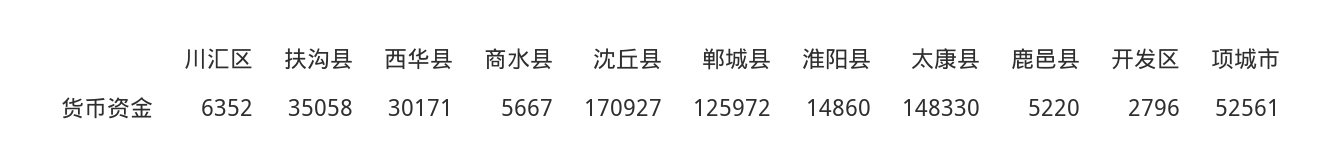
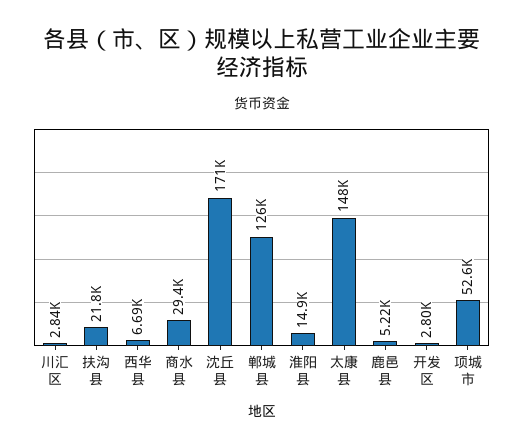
  {
-   "川汇区": 6352,
+   "川汇区": 2840,
-   "扶沟县": 35058,
+   "扶沟县": 21800,
-   "西华县": 30171,
+   "西华县": 6690,
-   "商水县": 5667,
+   "商水县": 29400,
    "沈丘县": 170927,
    "郸城县": 125972,
    "淮阳县": 14860,
    "太康县": 148330,
    "鹿邑县": 5220,
    "开发区": 2796,
    "项城市": 52561
  }

